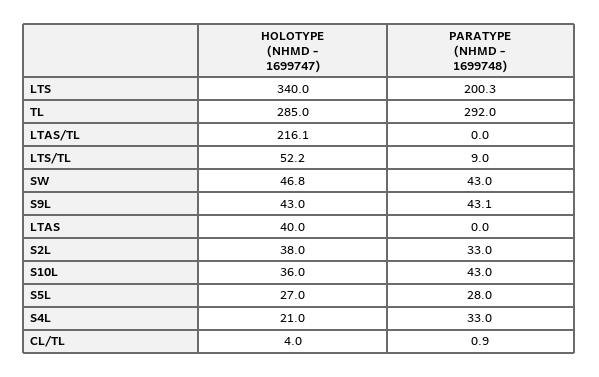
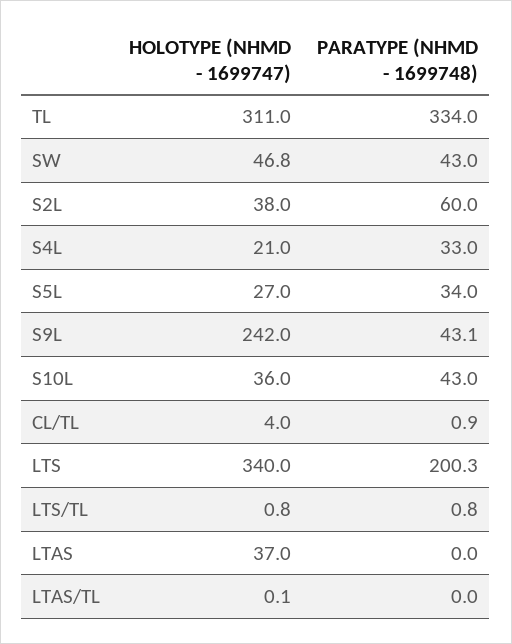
  {
    "HOLOTYPE (NHMD - 1699747)": {
      "LTS": 340,
-     "TL": 285,
+     "TL": 311,
-     "LTAS/TL": 216.1,
+     "LTAS/TL": 0.1,
-     "LTS/TL": 52.2,
+     "LTS/TL": 0.8,
      "SW": 46.8,
-     "S9L": 43,
+     "S9L": 242,
-     "LTAS": 40,
+     "LTAS": 37,
      "S2L": 38,
      "S10L": 36,
      "S5L": 27,
      "S4L": 21,
      "CL/TL": 4
    },
    "PARATYPE (NHMD - 1699748)": {
      "LTS": 200.3,
-     "TL": 292,
+     "TL": 334,
      "LTAS/TL": 0,
-     "LTS/TL": 9,
+     "LTS/TL": 0.8,
      "SW": 43,
      "S9L": 43.1,
      "LTAS": 0,
-     "S2L": 33,
+     "S2L": 60,
      "S10L": 43,
-     "S5L": 28,
+     "S5L": 34,
      "S4L": 33,
      "CL/TL": 0.9
    }
  }

